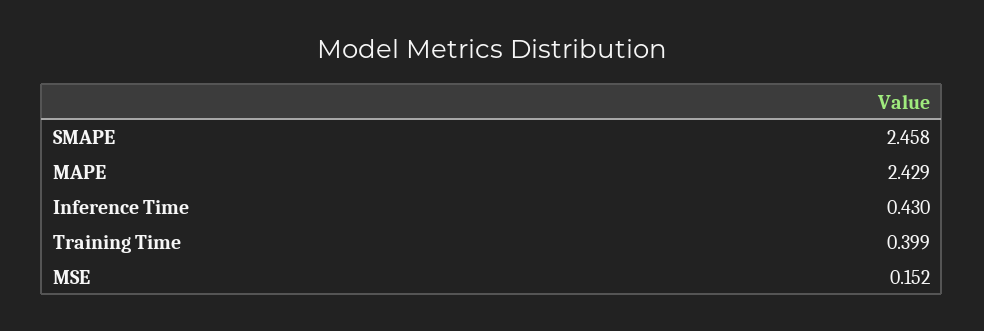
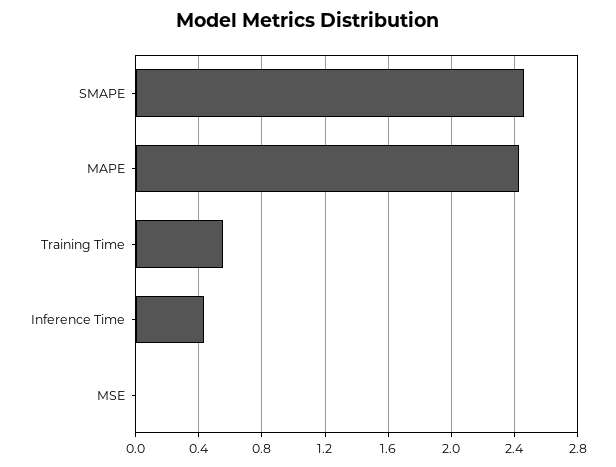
  {
    "SMAPE": 2.458,
    "MAPE": 2.429,
    "Inference Time": 0.43,
-   "Training Time": 0.399,
+   "Training Time": 0.55,
-   "MSE": 0.152
+   "MSE": 0
  }

